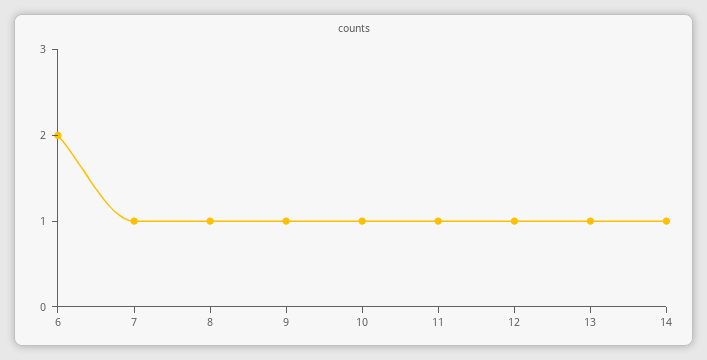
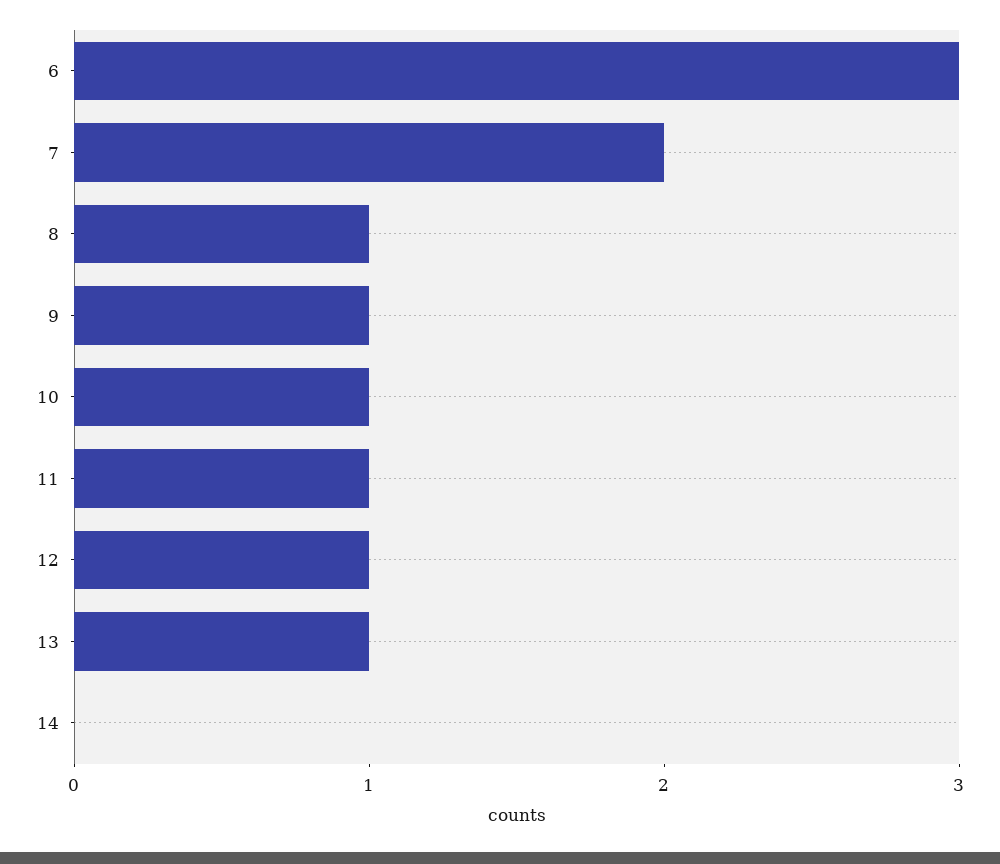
  {
-   "6": 2,
+   "6": 3,
-   "7": 1,
+   "7": 2,
    "8": 1,
    "9": 1,
    "10": 1,
    "11": 1,
    "12": 1,
    "13": 1,
-   "14": 1
+   "14": 0
  }

